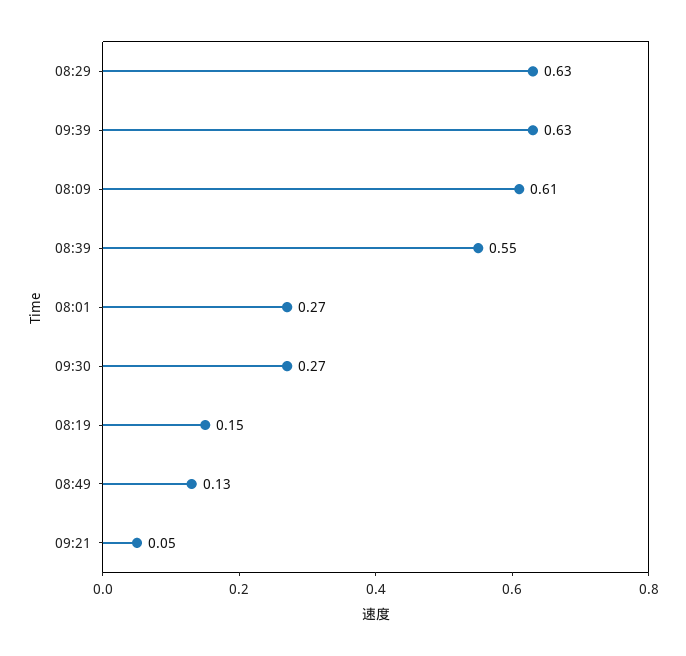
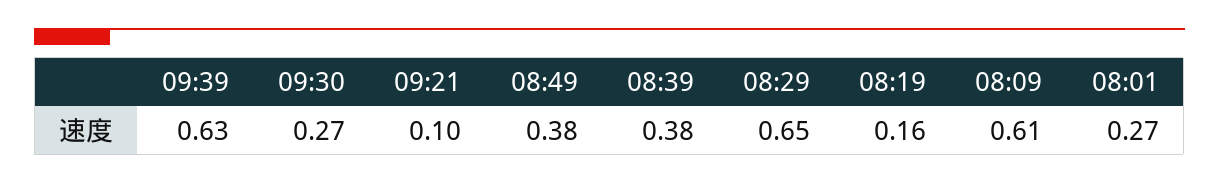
  {
-   "08:29": 0.63,
+   "08:29": 0.65,
    "09:39": 0.63,
    "08:09": 0.61,
-   "08:39": 0.55,
+   "08:39": 0.38,
    "08:01": 0.27,
    "09:30": 0.27,
-   "08:19": 0.15,
+   "08:19": 0.16,
-   "08:49": 0.13,
+   "08:49": 0.38,
-   "09:21": 0.05
+   "09:21": 0.1
  }

